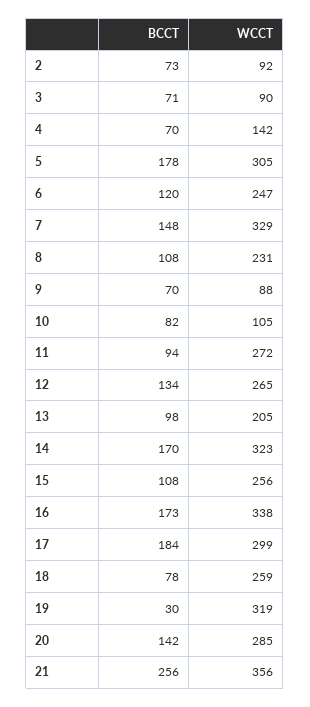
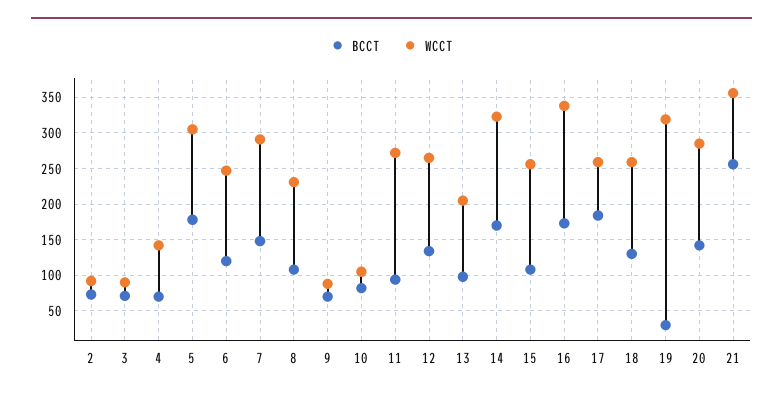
  {
    "BCCT": {
      "2": 73,
      "3": 71,
      "4": 70,
      "5": 178,
      "6": 120,
      "7": 148,
      "8": 108,
      "9": 70,
      "10": 82,
      "11": 94,
      "12": 134,
      "13": 98,
      "14": 170,
      "15": 108,
      "16": 173,
      "17": 184,
-     "18": 78,
+     "18": 130,
      "19": 30,
      "20": 142,
      "21": 256
    },
    "WCCT": {
      "2": 92,
      "3": 90,
      "4": 142,
      "5": 305,
      "6": 247,
-     "7": 329,
+     "7": 290,
      "8": 231,
      "9": 88,
      "10": 105,
      "11": 272,
      "12": 265,
      "13": 205,
      "14": 323,
      "15": 256,
      "16": 338,
-     "17": 299,
+     "17": 260,
      "18": 259,
      "19": 319,
      "20": 285,
      "21": 356
    }
  }

